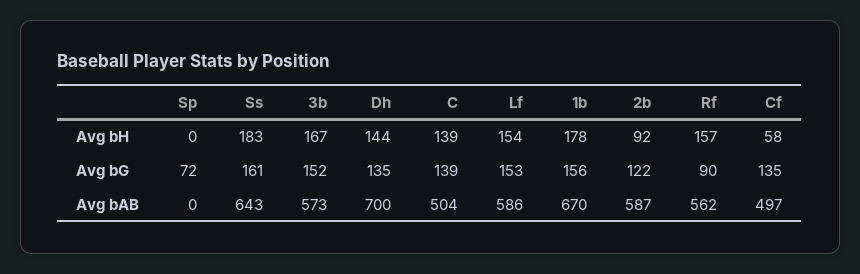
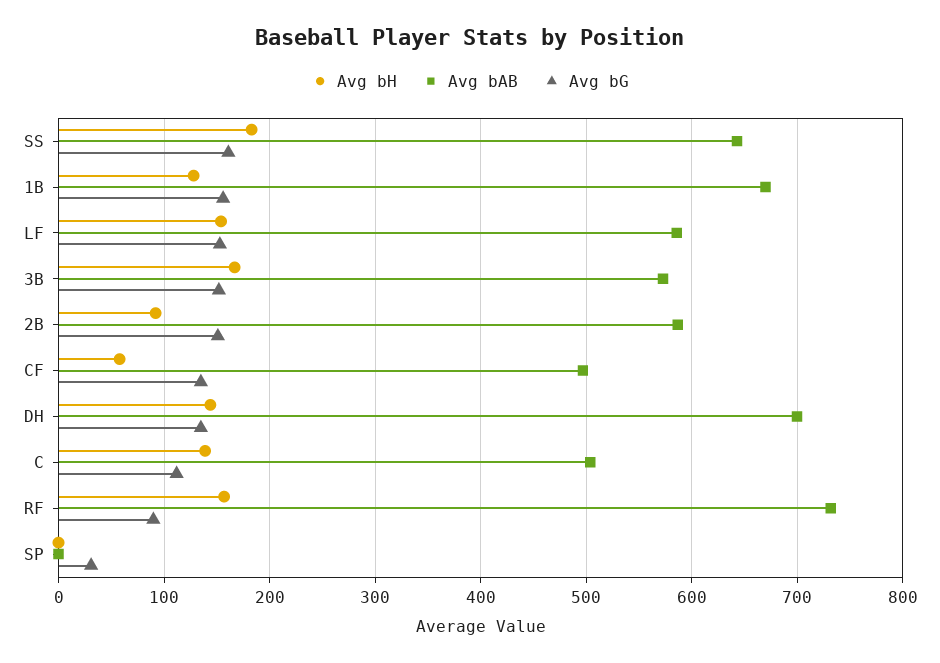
  {
    "Avg bH": {
      "Sp": 0,
      "Ss": 183,
      "3b": 167,
      "Dh": 144,
      "C": 139,
      "Lf": 154,
-     "1b": 178,
+     "1b": 130,
      "2b": 92,
      "Rf": 157,
      "Cf": 58
    },
    "Avg bG": {
-     "Sp": 72,
+     "Sp": 30,
      "Ss": 161,
      "3b": 152,
      "Dh": 135,
-     "C": 139,
+     "C": 110,
      "Lf": 153,
      "1b": 156,
-     "2b": 122,
+     "2b": 150,
      "Rf": 90,
      "Cf": 135
    },
    "Avg bAB": {
      "Sp": 0,
      "Ss": 643,
      "3b": 573,
      "Dh": 700,
      "C": 504,
      "Lf": 586,
      "1b": 670,
      "2b": 587,
-     "Rf": 562,
+     "Rf": 730,
      "Cf": 497
    }
  }

